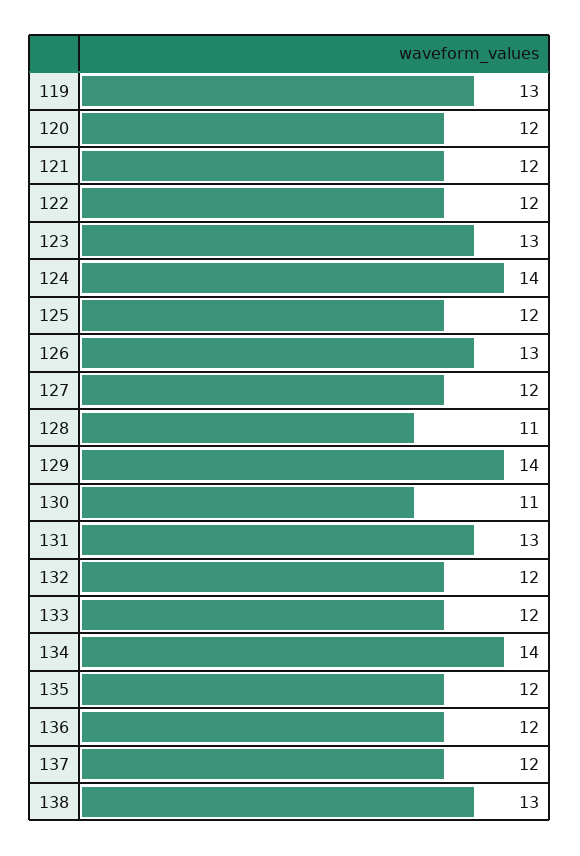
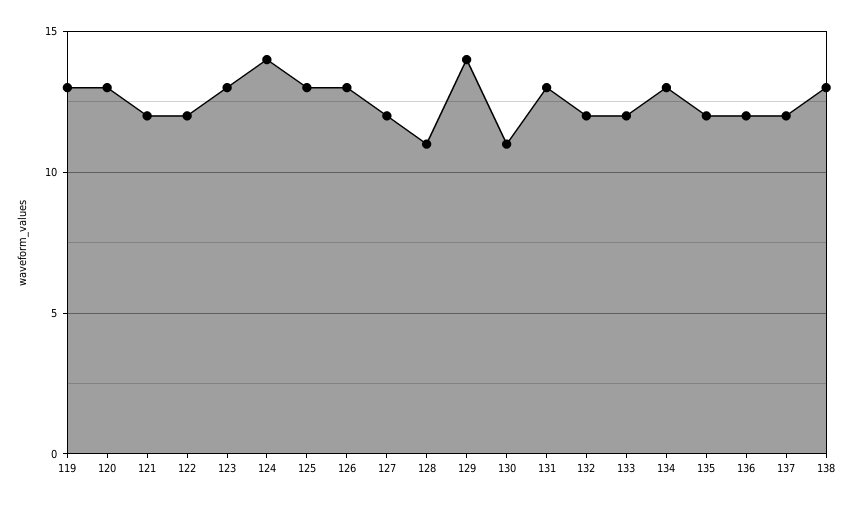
  {
    "119": 13,
-   "120": 12,
+   "120": 13,
    "121": 12,
    "122": 12,
    "123": 13,
    "124": 14,
-   "125": 12,
+   "125": 13,
    "126": 13,
    "127": 12,
    "128": 11,
    "129": 14,
    "130": 11,
    "131": 13,
    "132": 12,
    "133": 12,
-   "134": 14,
+   "134": 13,
    "135": 12,
    "136": 12,
    "137": 12,
    "138": 13
  }

